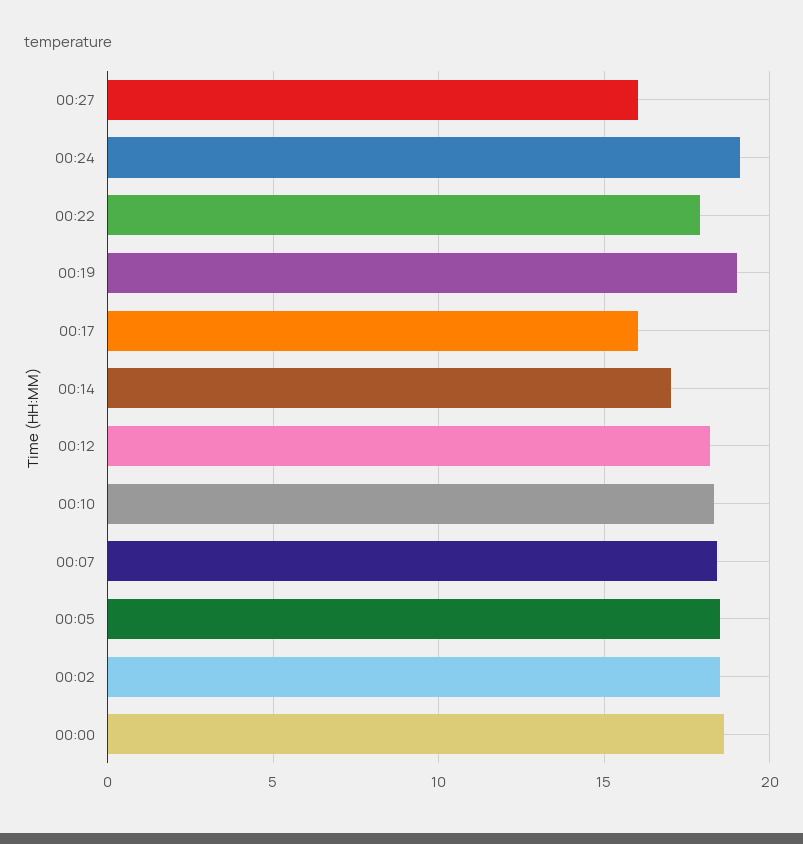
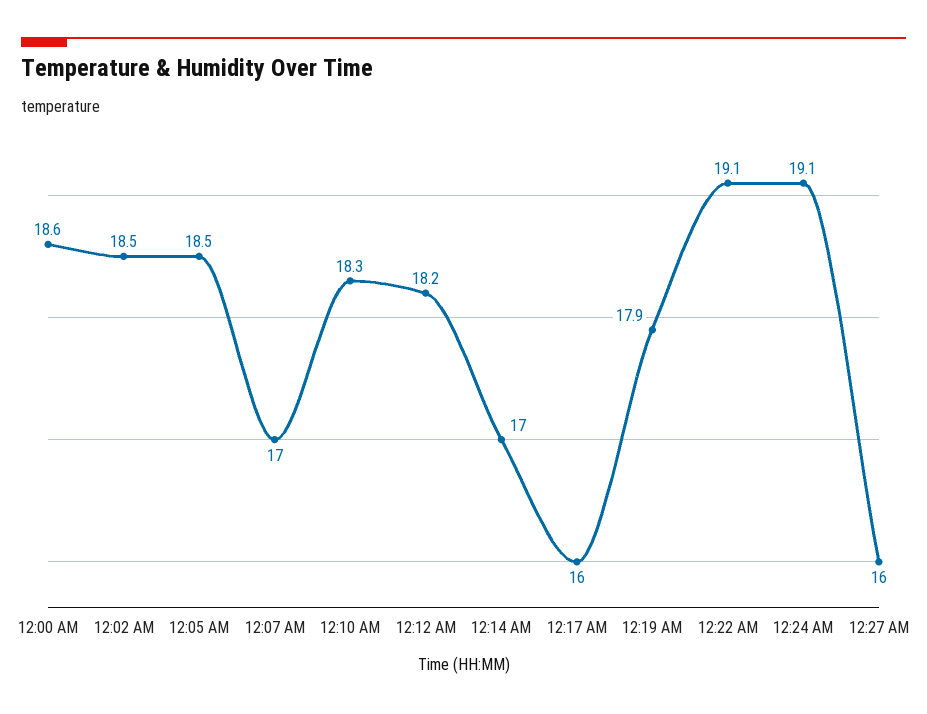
  {
    "00:27": 16,
    "00:24": 19.1,
-   "00:22": 18,
+   "00:22": 19.1,
-   "00:19": 19,
+   "00:19": 17.9,
    "00:17": 16,
    "00:14": 17,
    "00:12": 18.2,
    "00:10": 18.3,
-   "00:07": 18.5,
+   "00:07": 17,
    "00:05": 18.5,
    "00:02": 18.5,
    "00:00": 18.6
  }

